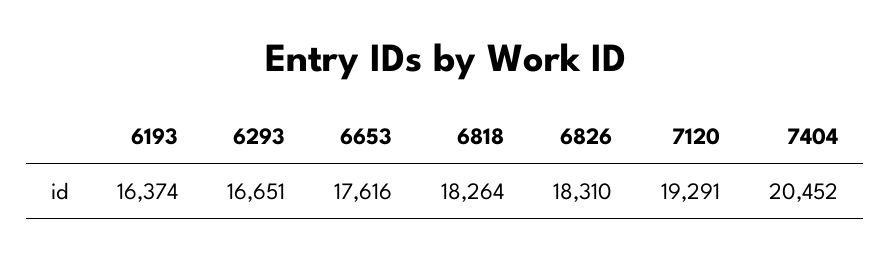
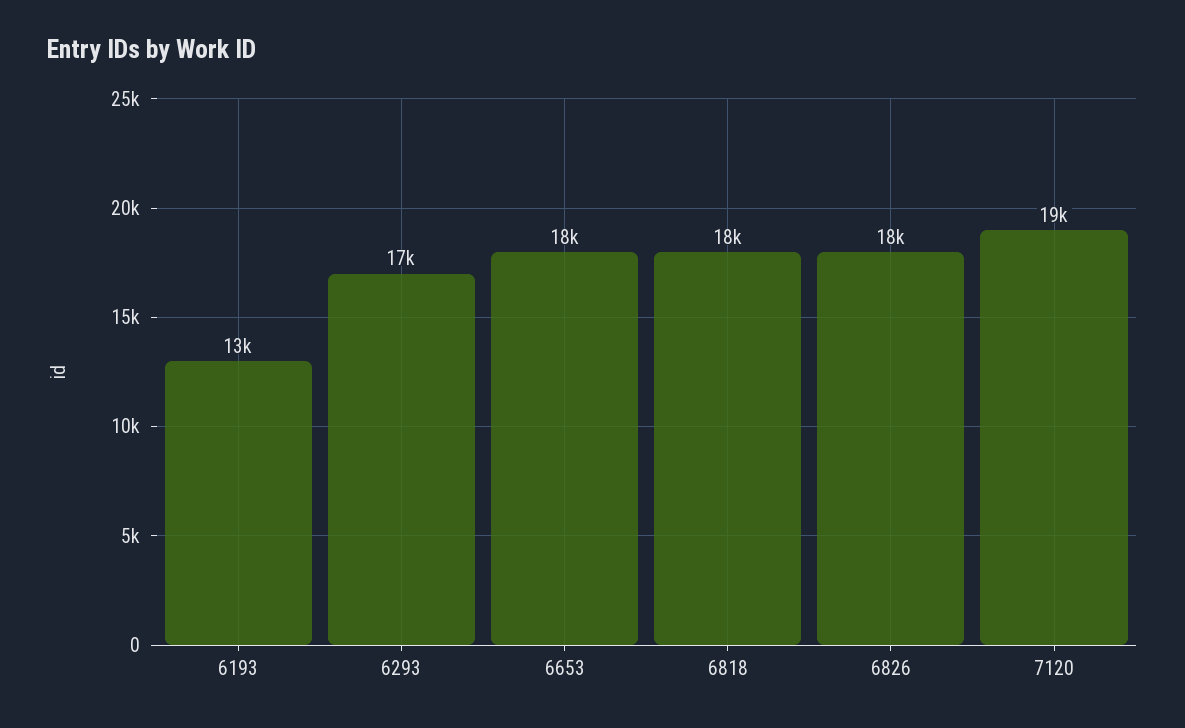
  {
-   "6193": 16374,
+   "6193": 13000,
    "6293": 16651,
    "6653": 17616,
    "6818": 18264,
    "6826": 18310,
-   "7120": 19291,
+   "7120": 19291
-   "7404": 20452
  }

